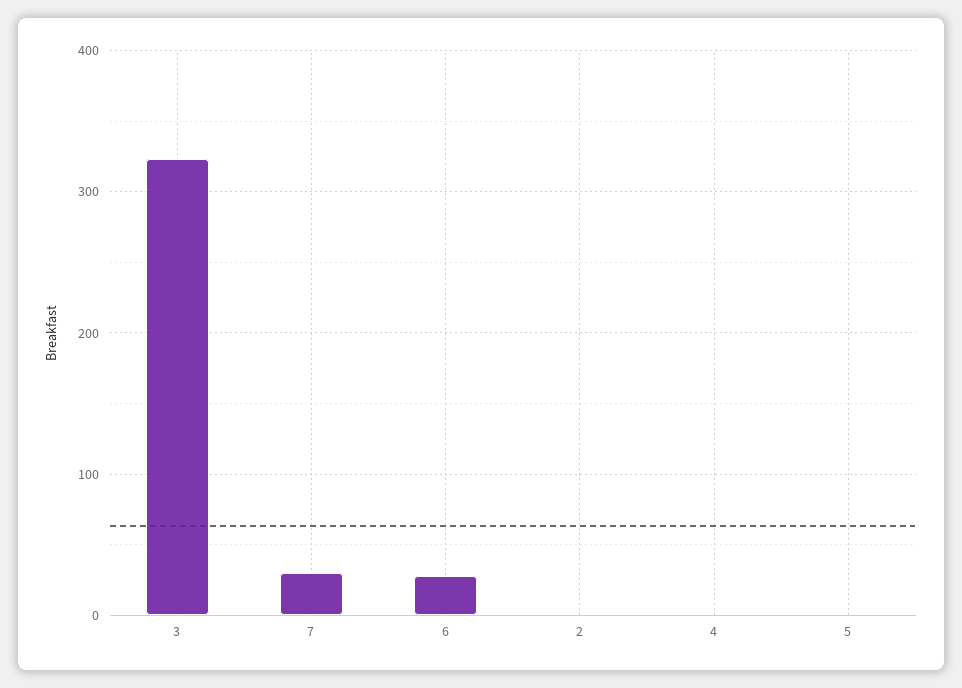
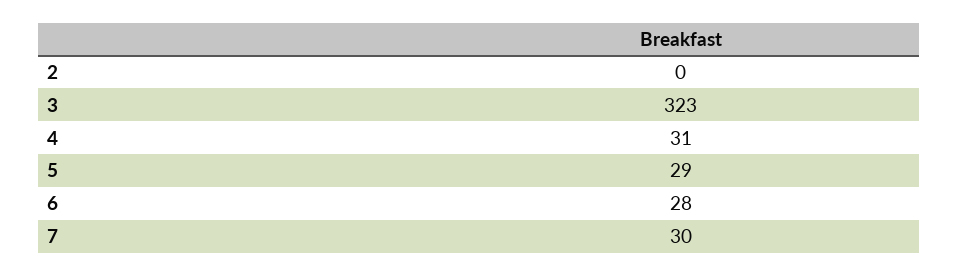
  {
    "3": 323,
    "7": 30,
    "6": 28,
    "2": 0,
-   "4": 0,
+   "4": 31,
-   "5": 0
+   "5": 29
  }

